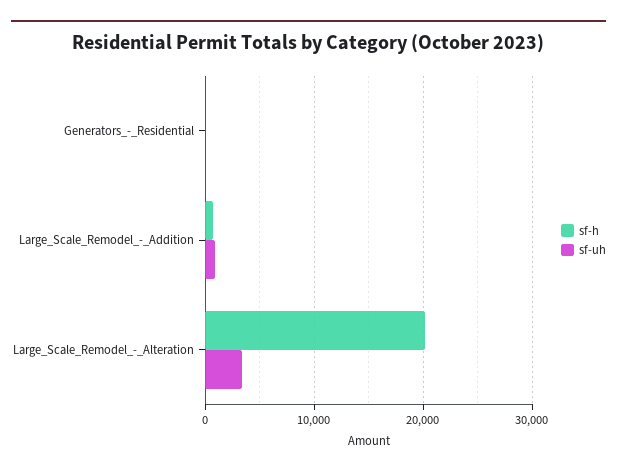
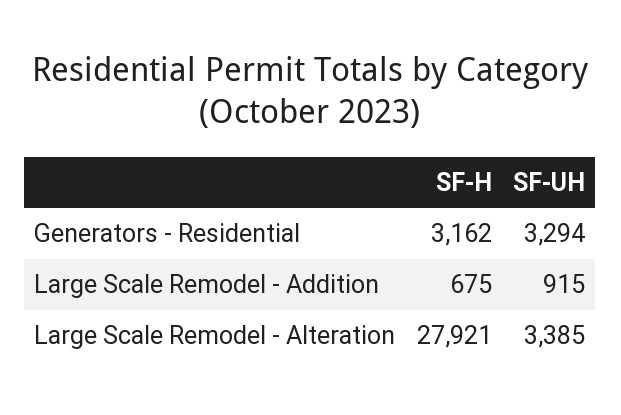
  {
    "sf-h": {
-     "Generators_-_Residential": 0,
+     "Generators_-_Residential": 3162,
      "Large_Scale_Remodel_-_Addition": 675,
-     "Large_Scale_Remodel_-_Alteration": 20000
+     "Large_Scale_Remodel_-_Alteration": 27921
    },
    "sf-uh": {
-     "Generators_-_Residential": 0,
+     "Generators_-_Residential": 3294,
      "Large_Scale_Remodel_-_Addition": 915,
      "Large_Scale_Remodel_-_Alteration": 3385
    }
  }

